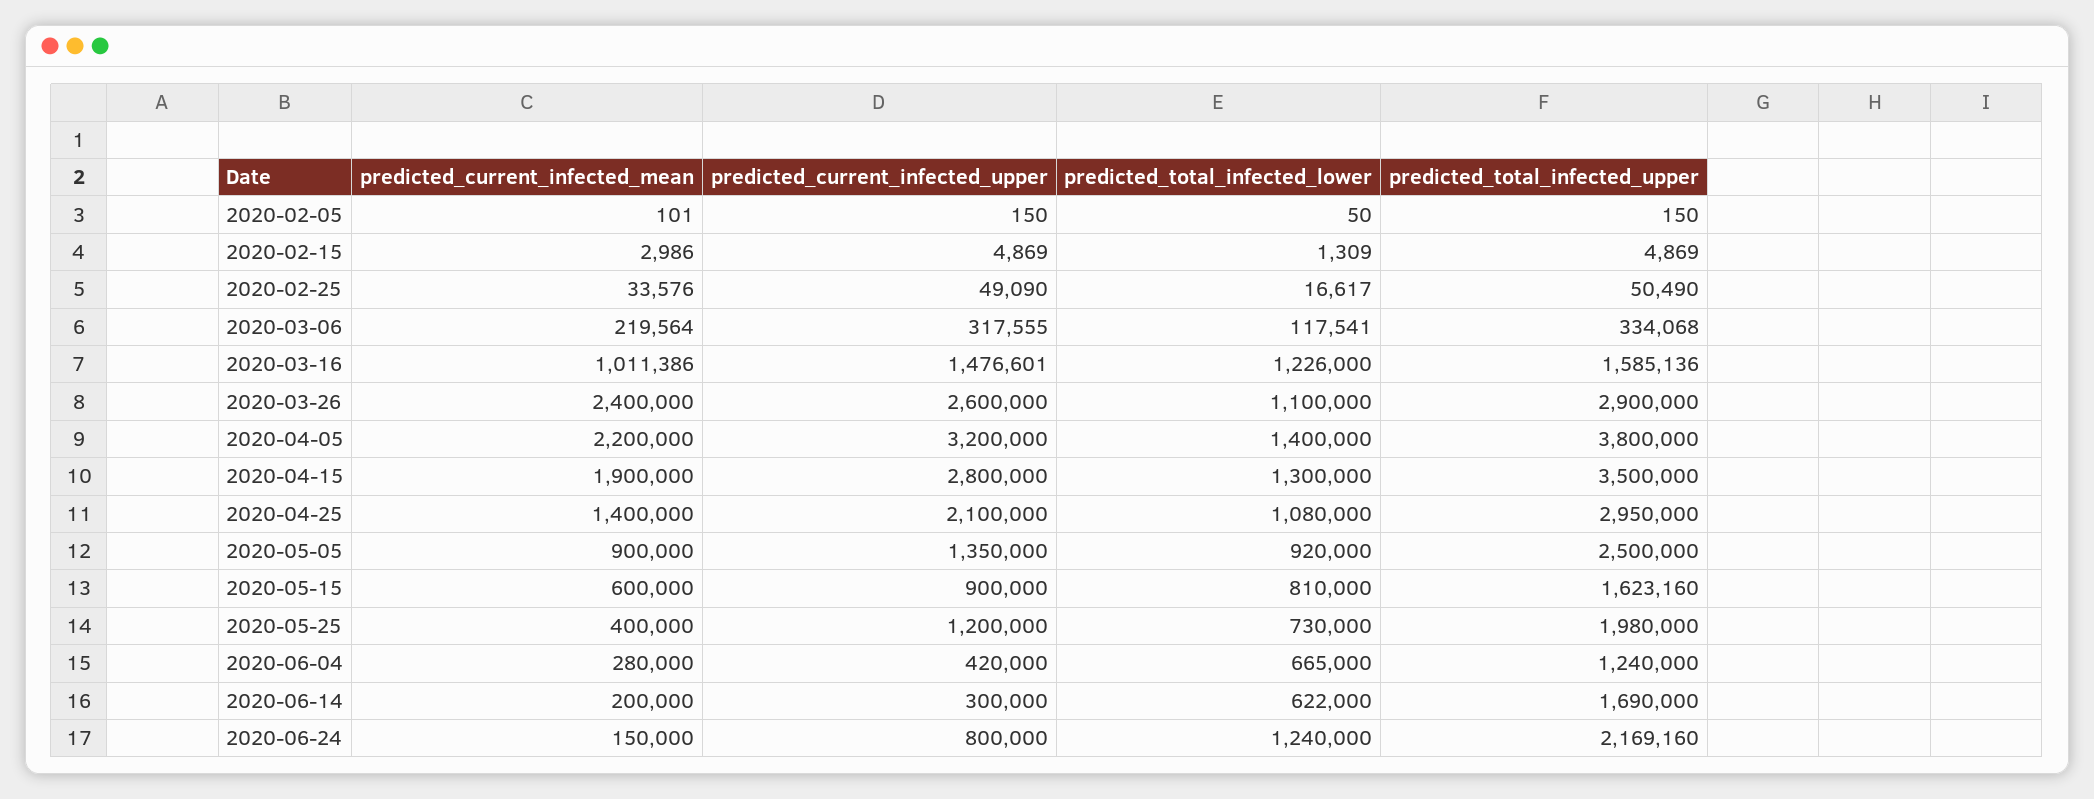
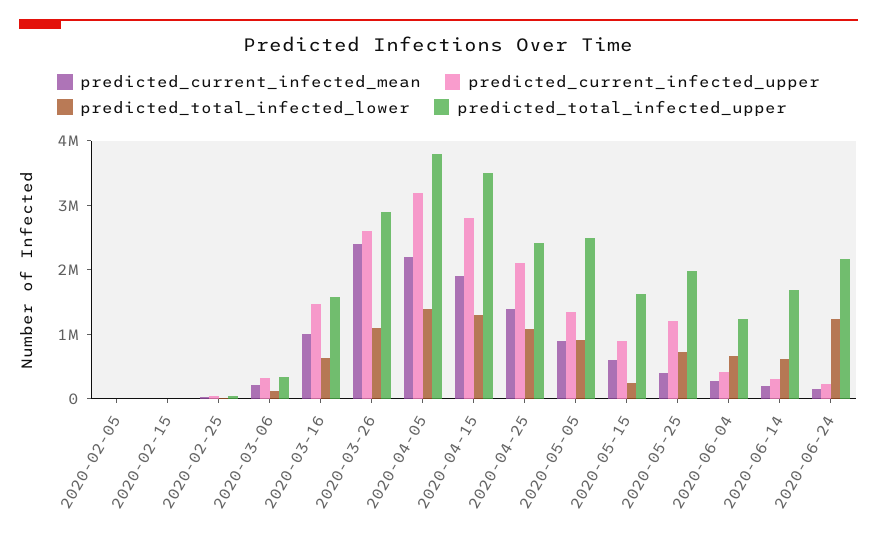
  {
    "predicted_current_infected_mean": {
      "2020-02-05": 101,
      "2020-02-15": 2986,
      "2020-02-25": 33576,
      "2020-03-06": 219564,
      "2020-03-16": 1011386,
      "2020-03-26": 2400000,
      "2020-04-05": 2200000,
      "2020-04-15": 1900000,
      "2020-04-25": 1400000,
      "2020-05-05": 900000,
      "2020-05-15": 600000,
      "2020-05-25": 400000,
      "2020-06-04": 280000,
      "2020-06-14": 200000,
      "2020-06-24": 150000
    },
    "predicted_current_infected_upper": {
      "2020-02-05": 150,
      "2020-02-15": 4869,
      "2020-02-25": 49090,
      "2020-03-06": 317555,
      "2020-03-16": 1476601,
      "2020-03-26": 2600000,
      "2020-04-05": 3200000,
      "2020-04-15": 2800000,
      "2020-04-25": 2100000,
      "2020-05-05": 1350000,
      "2020-05-15": 900000,
      "2020-05-25": 1200000,
      "2020-06-04": 420000,
      "2020-06-14": 300000,
-     "2020-06-24": 800000
+     "2020-06-24": 200000
    },
    "predicted_total_infected_lower": {
      "2020-02-05": 50,
      "2020-02-15": 1309,
      "2020-02-25": 16617,
      "2020-03-06": 117541,
-     "2020-03-16": 1226000,
+     "2020-03-16": 600000,
      "2020-03-26": 1100000,
      "2020-04-05": 1400000,
      "2020-04-15": 1300000,
      "2020-04-25": 1080000,
      "2020-05-05": 920000,
-     "2020-05-15": 810000,
+     "2020-05-15": 200000,
      "2020-05-25": 730000,
      "2020-06-04": 665000,
      "2020-06-14": 622000,
      "2020-06-24": 1240000
    },
    "predicted_total_infected_upper": {
      "2020-02-05": 150,
      "2020-02-15": 4869,
      "2020-02-25": 50490,
      "2020-03-06": 334068,
      "2020-03-16": 1585136,
      "2020-03-26": 2900000,
      "2020-04-05": 3800000,
      "2020-04-15": 3500000,
-     "2020-04-25": 2950000,
+     "2020-04-25": 2400000,
      "2020-05-05": 2500000,
      "2020-05-15": 1623160,
      "2020-05-25": 1980000,
      "2020-06-04": 1240000,
      "2020-06-14": 1690000,
      "2020-06-24": 2169160
    }
  }

